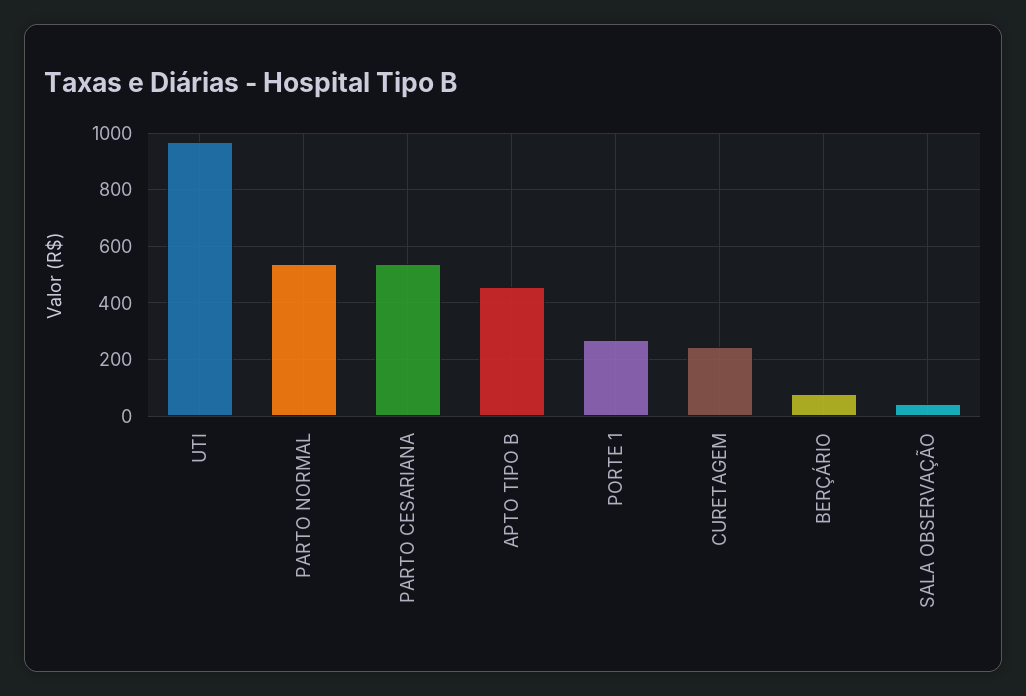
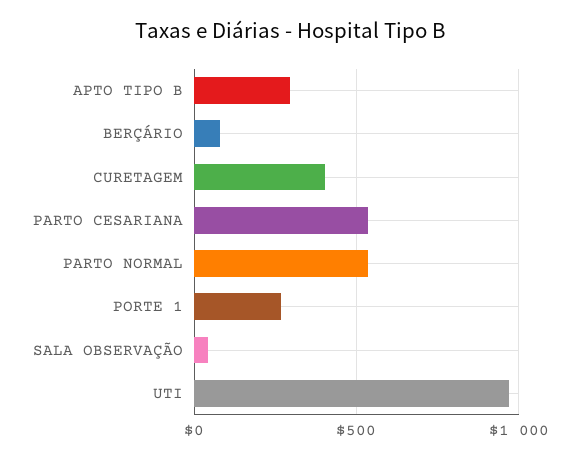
  {
    "UTI": 975,
    "PARTO NORMAL": 525,
    "PARTO CESARIANA": 525,
-   "APTO TIPO B": 450,
+   "APTO TIPO B": 300,
    "PORTE 1": 275,
-   "CURETAGEM": 250,
+   "CURETAGEM": 400,
    "BERÇÁRIO": 75,
    "SALA OBSERVAÇÃO": 50
  }

